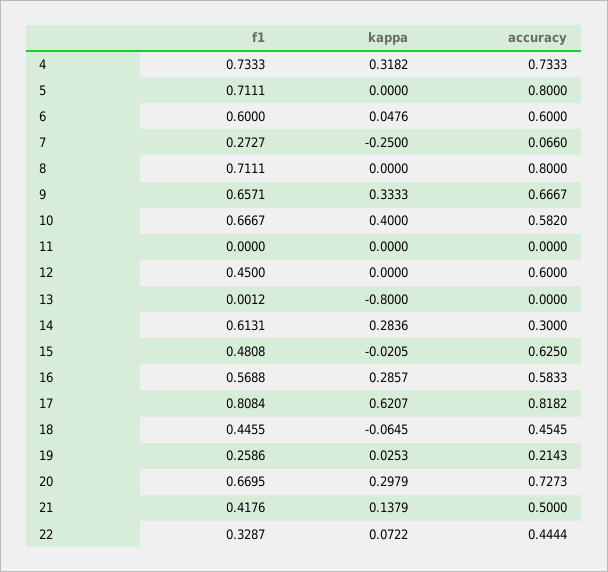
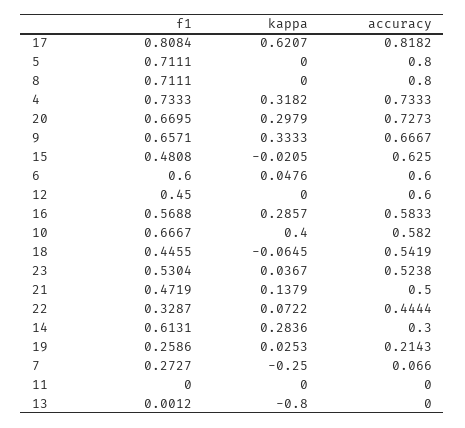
  {
    "f1": {
      "4": 0.7333,
      "5": 0.7111,
      "6": 0.6,
      "7": 0.2727,
      "8": 0.7111,
      "9": 0.6571,
      "10": 0.6667,
      "11": 0,
      "12": 0.45,
      "13": 0.0012,
      "14": 0.6131,
      "15": 0.4808,
      "16": 0.5688,
      "17": 0.8084,
      "18": 0.4455,
      "19": 0.2586,
      "20": 0.6695,
-     "21": 0.4176,
+     "21": 0.4719,
-     "22": 0.3287
+     "22": 0.3287,
+     "23": 0.5304
    },
    "kappa": {
      "4": 0.3182,
      "5": 0,
      "6": 0.0476,
      "7": -0.25,
      "8": 0,
      "9": 0.3333,
      "10": 0.4,
      "11": 0,
      "12": 0,
      "13": -0.8,
      "14": 0.2836,
      "15": -0.0205,
      "16": 0.2857,
      "17": 0.6207,
      "18": -0.0645,
      "19": 0.0253,
      "20": 0.2979,
      "21": 0.1379,
-     "22": 0.0722
+     "22": 0.0722,
+     "23": 0.0367
    },
    "accuracy": {
      "4": 0.7333,
      "5": 0.8,
      "6": 0.6,
      "7": 0.066,
      "8": 0.8,
      "9": 0.6667,
      "10": 0.582,
      "11": 0,
      "12": 0.6,
      "13": 0,
      "14": 0.3,
      "15": 0.625,
      "16": 0.5833,
      "17": 0.8182,
-     "18": 0.4545,
+     "18": 0.5419,
      "19": 0.2143,
      "20": 0.7273,
      "21": 0.5,
-     "22": 0.4444
+     "22": 0.4444,
+     "23": 0.5238
    }
  }

